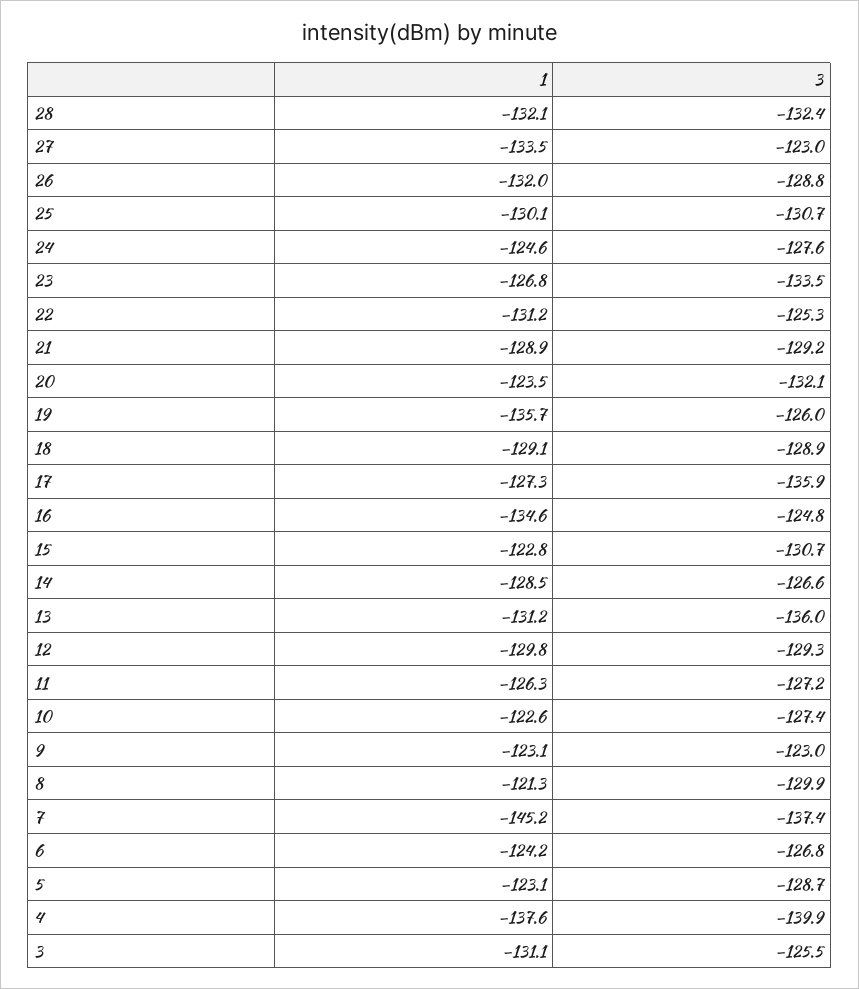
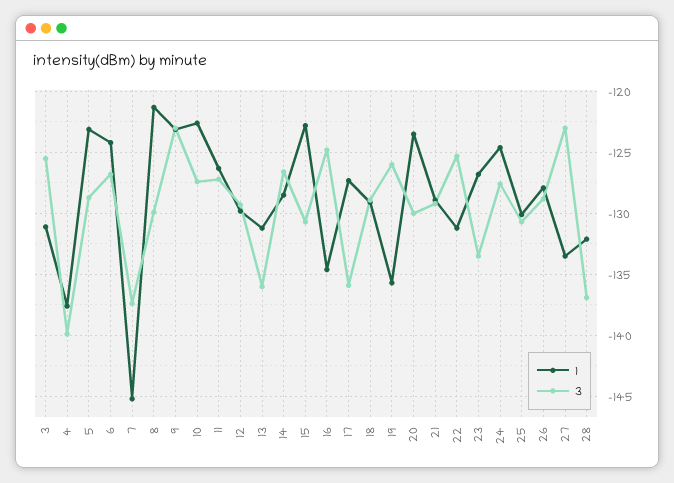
  {
    "1": {
      "28": -132.1,
      "27": -133.5,
-     "26": -132,
+     "26": -128,
      "25": -130.1,
      "24": -124.6,
      "23": -126.8,
      "22": -131.2,
      "21": -128.9,
      "20": -123.5,
      "19": -135.7,
      "18": -129.1,
      "17": -127.3,
      "16": -134.6,
      "15": -122.8,
      "14": -128.5,
      "13": -131.2,
      "12": -129.8,
      "11": -126.3,
      "10": -122.6,
      "9": -123.1,
      "8": -121.3,
      "7": -145.2,
      "6": -124.2,
      "5": -123.1,
      "4": -137.6,
      "3": -131.1
    },
    "3": {
-     "28": -132.4,
+     "28": -137,
      "27": -123,
      "26": -128.8,
      "25": -130.7,
      "24": -127.6,
      "23": -133.5,
      "22": -125.3,
      "21": -129.2,
-     "20": -132.1,
+     "20": -130,
      "19": -126,
      "18": -128.9,
      "17": -135.9,
      "16": -124.8,
      "15": -130.7,
      "14": -126.6,
      "13": -136,
      "12": -129.3,
      "11": -127.2,
      "10": -127.4,
      "9": -123,
      "8": -129.9,
      "7": -137.4,
      "6": -126.8,
      "5": -128.7,
      "4": -139.9,
      "3": -125.5
    }
  }

